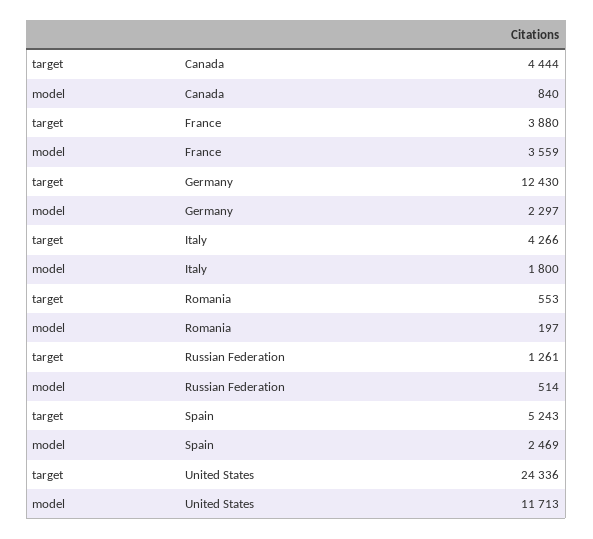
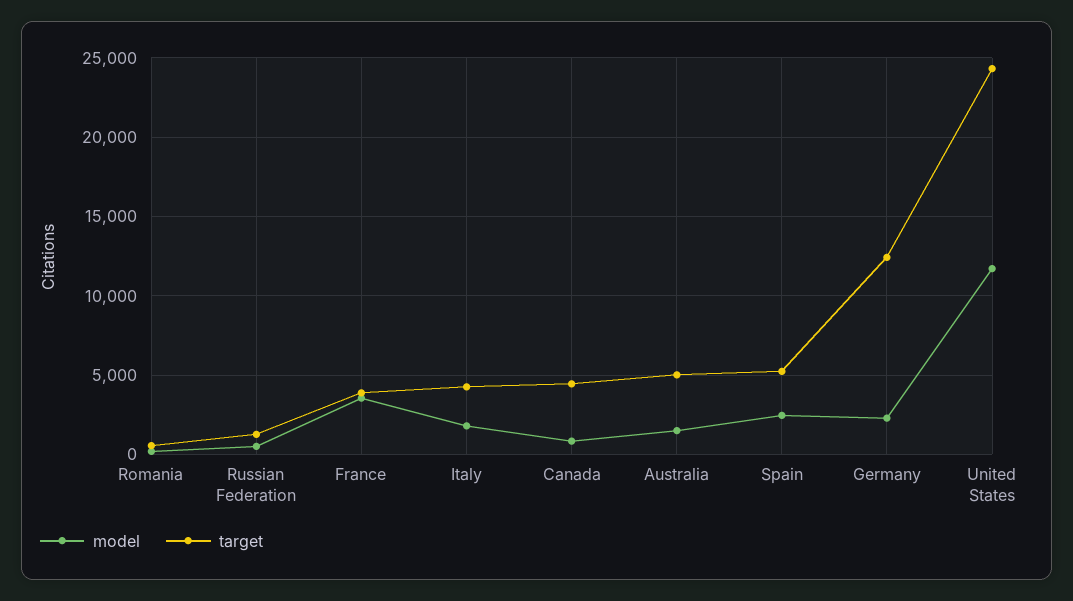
  {
    "target": {
      "Canada": 4444,
      "France": 3880,
      "Germany": 12430,
      "Italy": 4266,
      "Romania": 553,
      "Russian Federation": 1261,
      "Spain": 5243,
-     "United States": 24336
+     "United States": 24336,
+     "Australia": 5000
    },
    "model": {
      "Canada": 840,
      "France": 3559,
      "Germany": 2297,
      "Italy": 1800,
      "Romania": 197,
      "Russian Federation": 514,
      "Spain": 2469,
-     "United States": 11713
+     "United States": 11713,
+     "Australia": 1500
    }
  }

